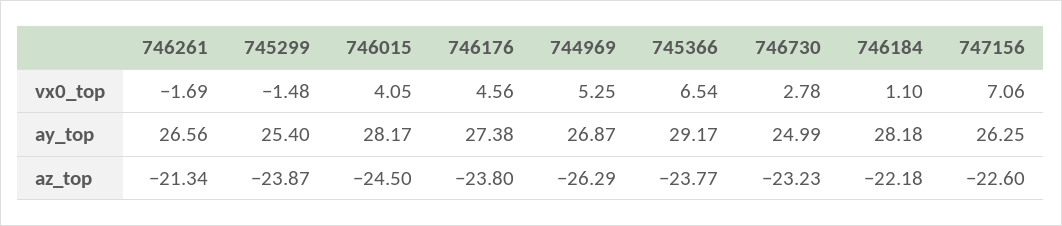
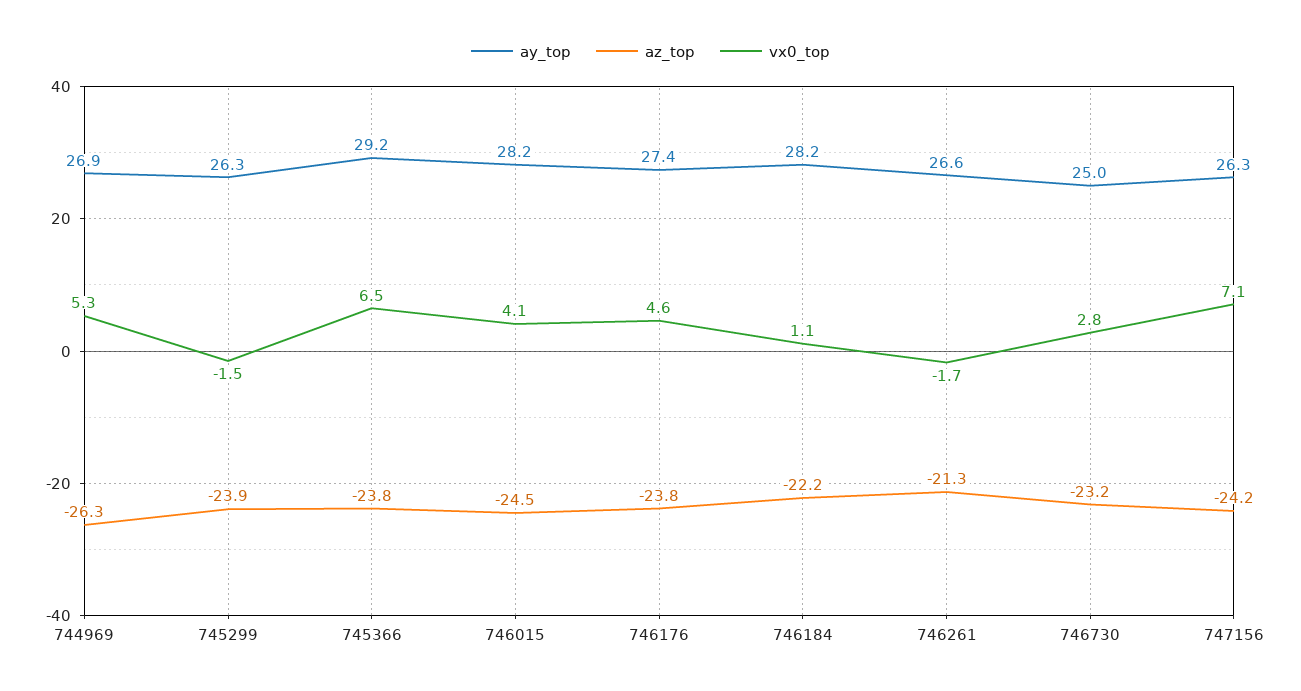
  {
    "vx0_top": {
      "746261": -1.69,
      "745299": -1.48,
      "746015": 4.05,
      "746176": 4.56,
      "744969": 5.25,
      "745366": 6.54,
      "746730": 2.78,
      "746184": 1.1,
      "747156": 7.06
    },
    "ay_top": {
      "746261": 26.56,
-     "745299": 25.4,
+     "745299": 26.3,
      "746015": 28.17,
      "746176": 27.38,
      "744969": 26.87,
      "745366": 29.17,
      "746730": 24.99,
      "746184": 28.18,
      "747156": 26.25
    },
    "az_top": {
      "746261": -21.34,
      "745299": -23.87,
      "746015": -24.5,
      "746176": -23.8,
      "744969": -26.29,
      "745366": -23.77,
      "746730": -23.23,
      "746184": -22.18,
-     "747156": -22.6
+     "747156": -24.2
    }
  }

